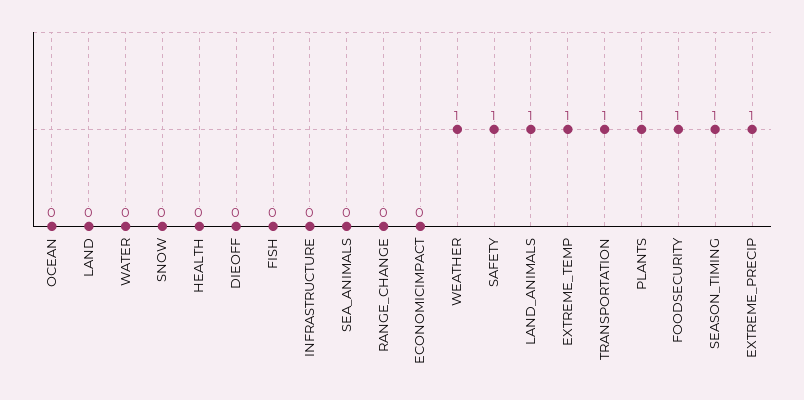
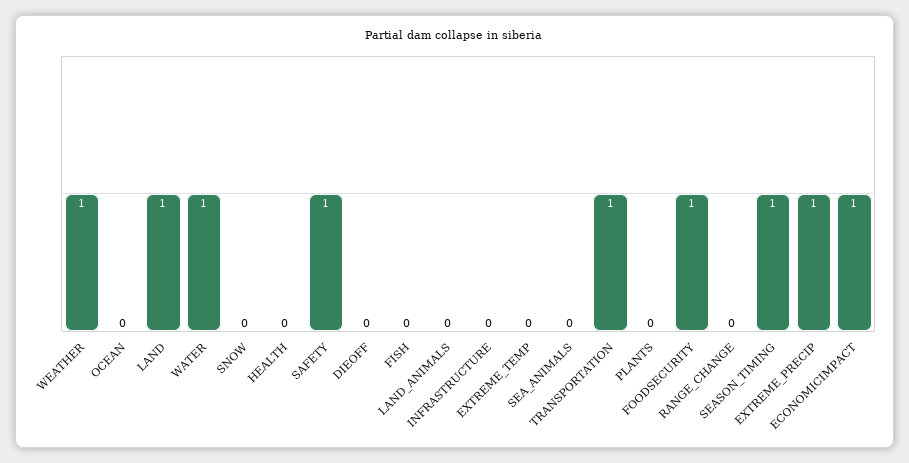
  {
    "OCEAN": 0,
-   "LAND": 0,
+   "LAND": 1,
-   "WATER": 0,
+   "WATER": 1,
    "SNOW": 0,
    "HEALTH": 0,
    "DIEOFF": 0,
    "FISH": 0,
    "INFRASTRUCTURE": 0,
    "SEA_ANIMALS": 0,
    "RANGE_CHANGE": 0,
-   "ECONOMICIMPACT": 0,
+   "ECONOMICIMPACT": 1,
    "WEATHER": 1,
    "SAFETY": 1,
-   "LAND_ANIMALS": 1,
+   "LAND_ANIMALS": 0,
-   "EXTREME_TEMP": 1,
+   "EXTREME_TEMP": 0,
    "TRANSPORTATION": 1,
-   "PLANTS": 1,
+   "PLANTS": 0,
    "FOODSECURITY": 1,
    "SEASON_TIMING": 1,
    "EXTREME_PRECIP": 1
  }

